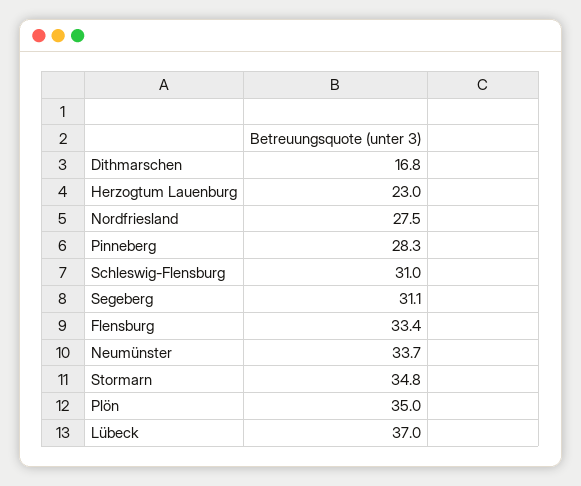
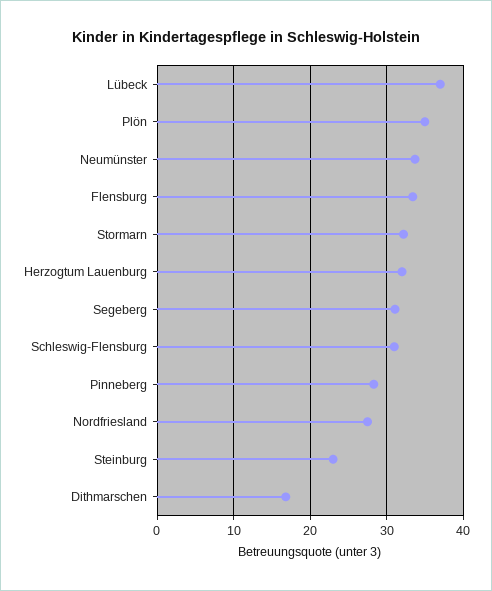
  {
    "Dithmarschen": 16.8,
-   "Herzogtum Lauenburg": 23,
+   "Herzogtum Lauenburg": 32,
    "Nordfriesland": 27.5,
    "Pinneberg": 28.3,
    "Schleswig-Flensburg": 31,
    "Segeberg": 31.1,
    "Flensburg": 33.4,
    "Neumünster": 33.7,
-   "Stormarn": 34.8,
+   "Stormarn": 32,
    "Plön": 35,
-   "Lübeck": 37
+   "Lübeck": 37,
+   "Steinburg": 23
  }

